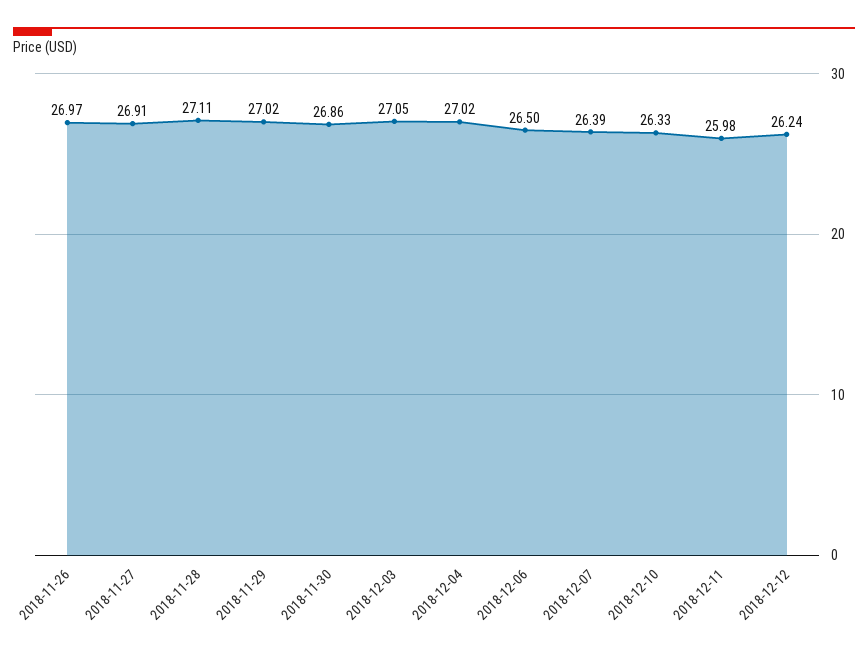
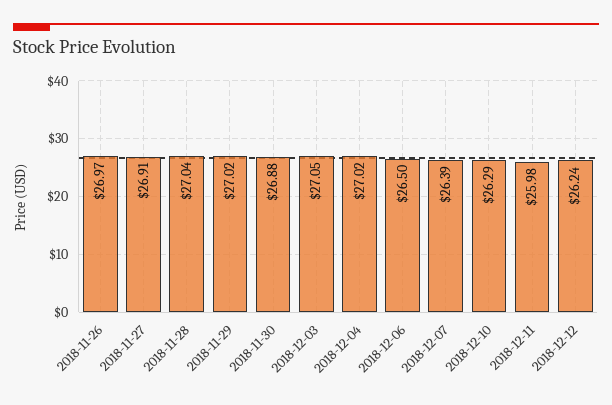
  {
    "2018-11-26": 26.97,
    "2018-11-27": 26.91,
-   "2018-11-28": 27.11,
+   "2018-11-28": 27.04,
    "2018-11-29": 27.02,
-   "2018-11-30": 26.86,
+   "2018-11-30": 26.88,
    "2018-12-03": 27.05,
    "2018-12-04": 27.02,
    "2018-12-06": 26.5,
    "2018-12-07": 26.39,
-   "2018-12-10": 26.33,
+   "2018-12-10": 26.29,
    "2018-12-11": 25.98,
    "2018-12-12": 26.24
  }

